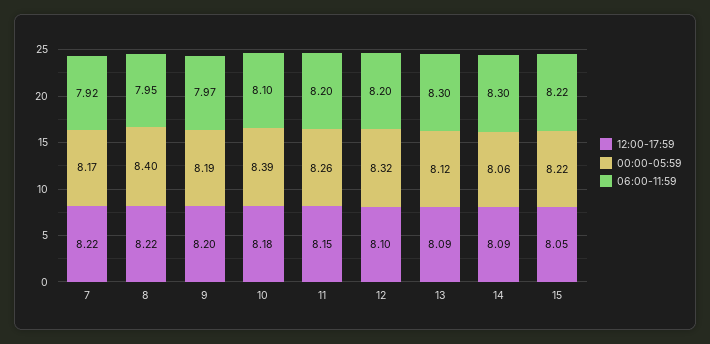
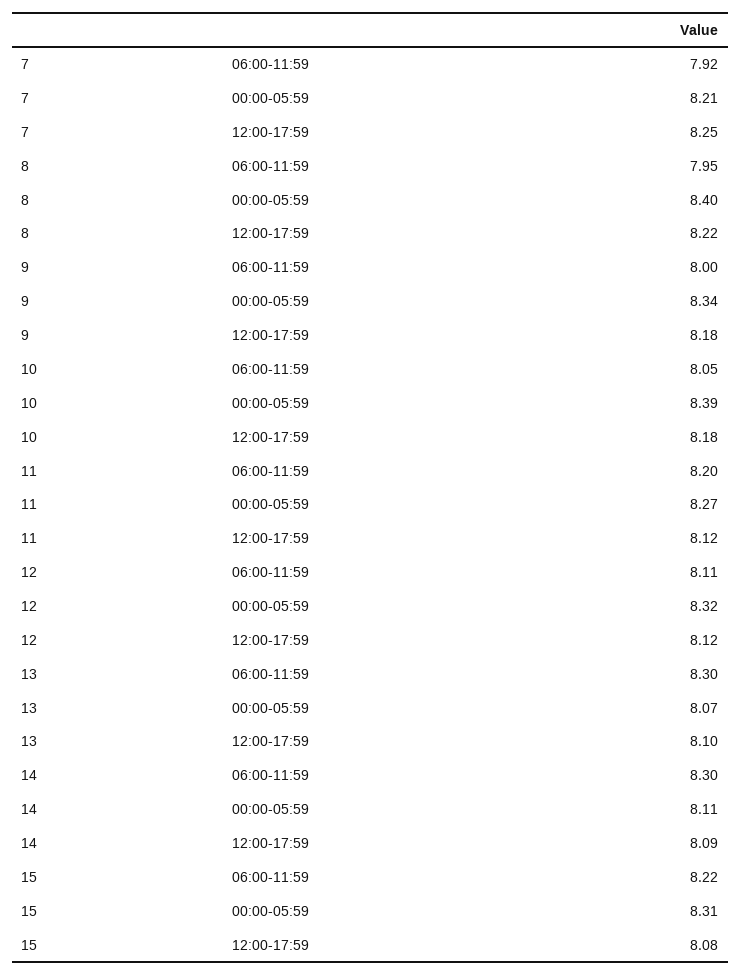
  {
    "12:00-17:59": {
-     "7": 8.22,
+     "7": 8.25,
      "8": 8.22,
-     "9": 8.2,
+     "9": 8.18,
      "10": 8.18,
-     "11": 8.15,
+     "11": 8.12,
-     "12": 8.1,
+     "12": 8.12,
-     "13": 8.09,
+     "13": 8.1,
      "14": 8.09,
-     "15": 8.05
+     "15": 8.08
    },
    "00:00-05:59": {
-     "7": 8.17,
+     "7": 8.21,
      "8": 8.4,
-     "9": 8.19,
+     "9": 8.34,
      "10": 8.39,
-     "11": 8.26,
+     "11": 8.27,
      "12": 8.32,
-     "13": 8.12,
+     "13": 8.07,
-     "14": 8.06,
+     "14": 8.11,
-     "15": 8.22
+     "15": 8.31
    },
    "06:00-11:59": {
      "7": 7.92,
      "8": 7.95,
-     "9": 7.97,
+     "9": 8,
-     "10": 8.1,
+     "10": 8.05,
      "11": 8.2,
-     "12": 8.2,
+     "12": 8.11,
      "13": 8.3,
      "14": 8.3,
      "15": 8.22
    }
  }

